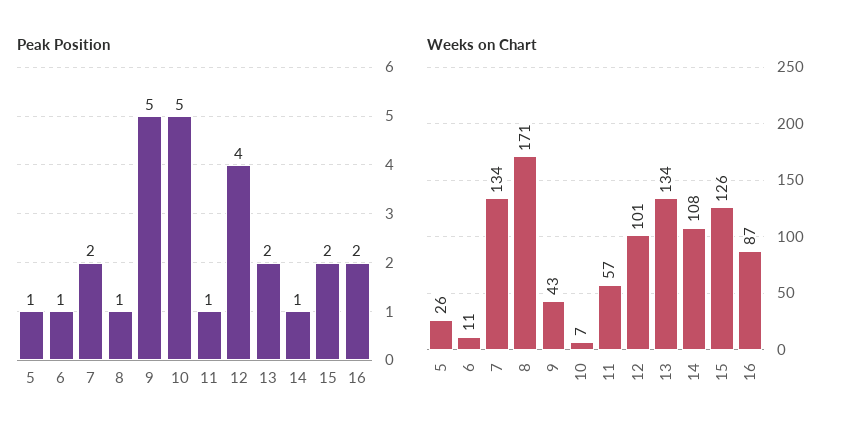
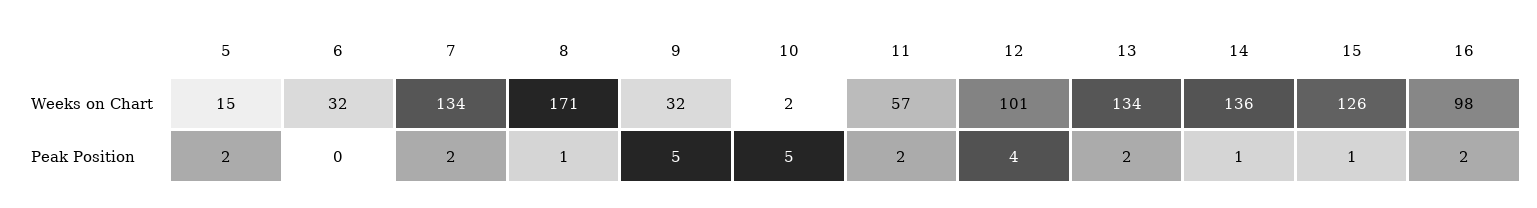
  {
    "Peak Position": {
-     "5": 1,
+     "5": 2,
-     "6": 1,
+     "6": 0,
      "7": 2,
      "8": 1,
      "9": 5,
      "10": 5,
-     "11": 1,
+     "11": 2,
      "12": 4,
      "13": 2,
      "14": 1,
-     "15": 2,
+     "15": 1,
      "16": 2
    },
    "Weeks on Chart": {
-     "5": 26,
+     "5": 15,
-     "6": 11,
+     "6": 32,
      "7": 134,
      "8": 171,
-     "9": 43,
+     "9": 32,
-     "10": 7,
+     "10": 2,
      "11": 57,
      "12": 101,
      "13": 134,
-     "14": 108,
+     "14": 136,
      "15": 126,
-     "16": 87
+     "16": 98
    }
  }

